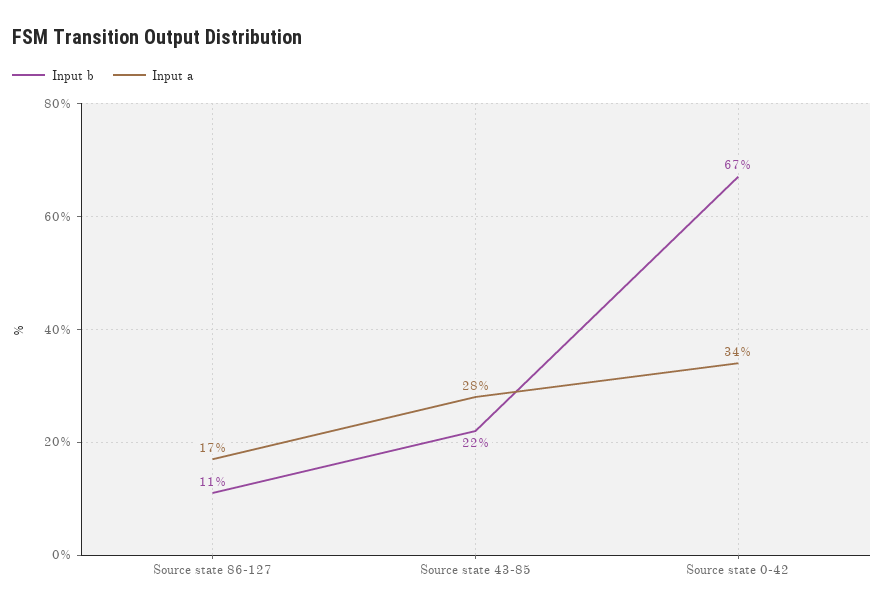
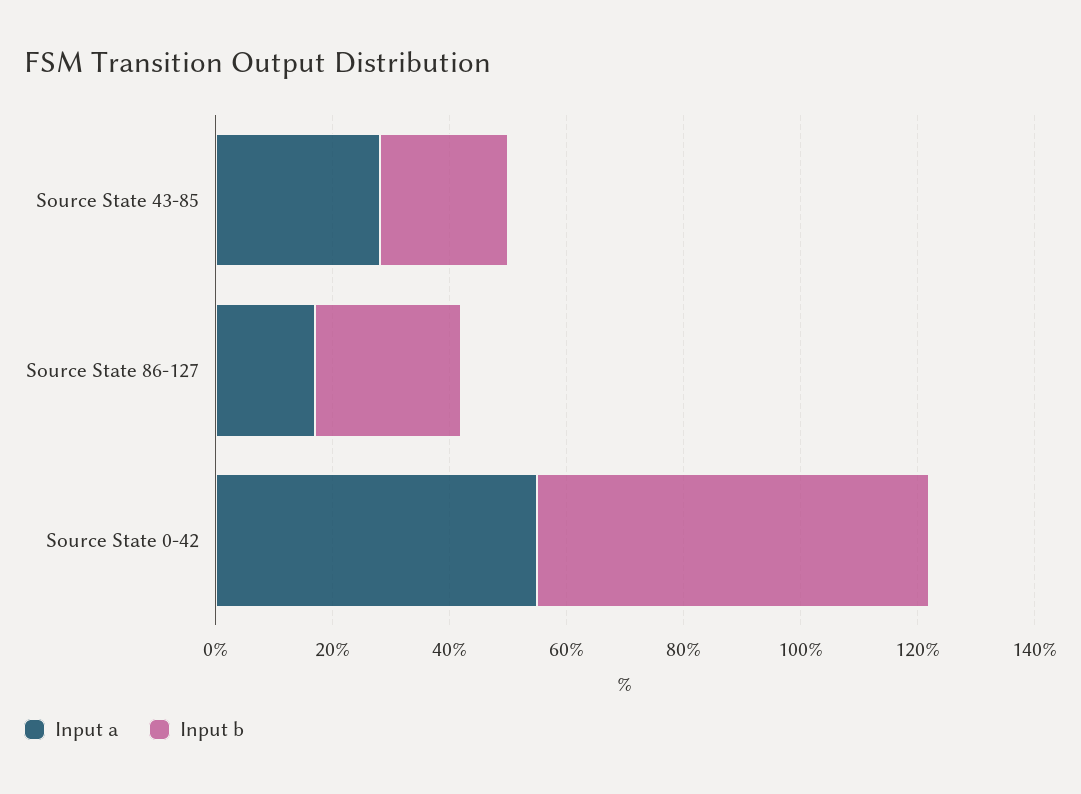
  {
    "Input b": {
-     "Source state 86-127": 11,
+     "Source state 86-127": 25,
      "Source state 43-85": 22,
      "Source state 0-42": 67
    },
    "Input a": {
      "Source state 86-127": 17,
      "Source state 43-85": 28,
-     "Source state 0-42": 34
+     "Source state 0-42": 55
    }
  }

